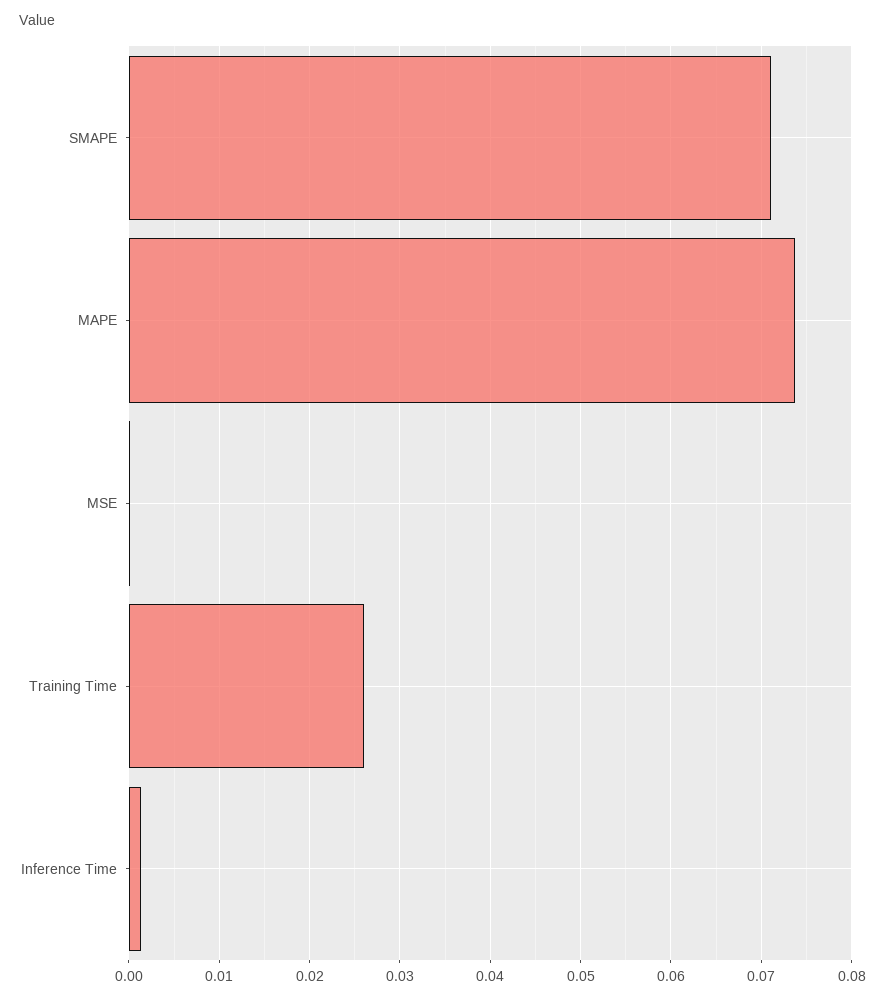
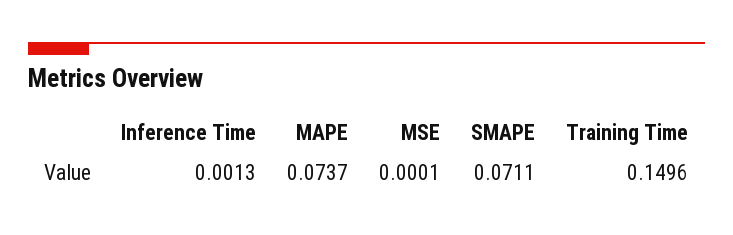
  {
    "SMAPE": 0.0711,
    "MAPE": 0.0737,
    "MSE": 0.0001,
-   "Training Time": 0.026,
+   "Training Time": 0.1496,
    "Inference Time": 0.0013
  }

